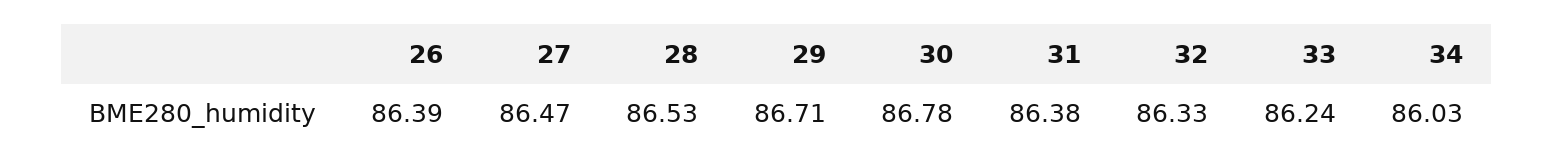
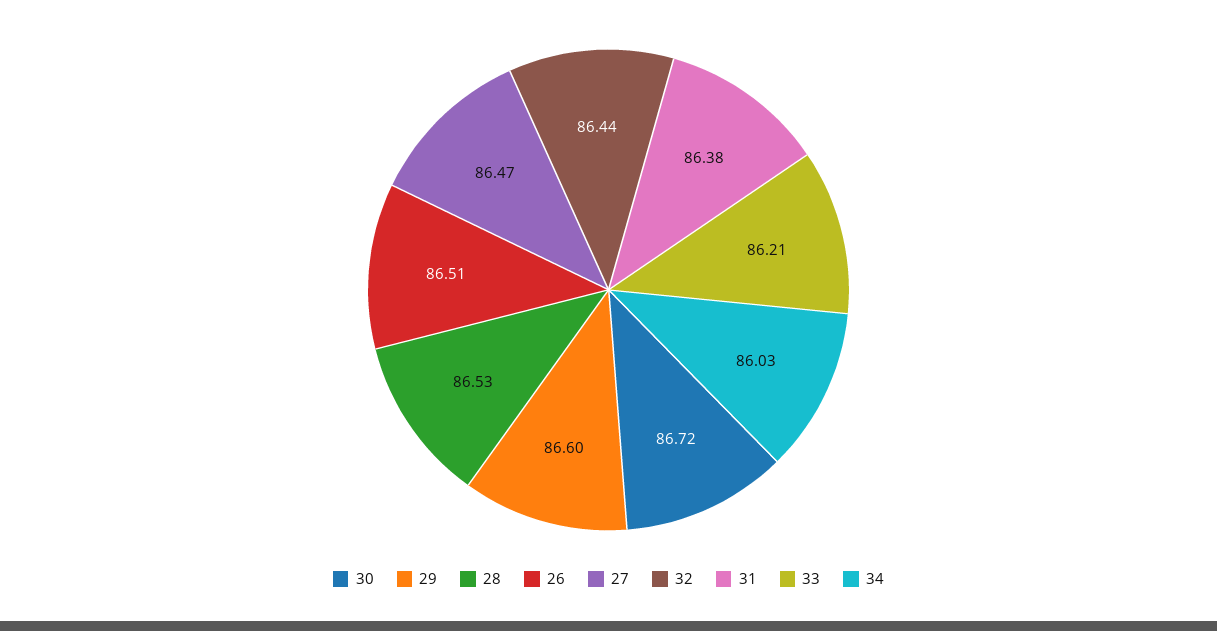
  {
-   "26": 86.39,
+   "26": 86.51,
    "27": 86.47,
    "28": 86.53,
-   "29": 86.71,
+   "29": 86.6,
-   "30": 86.78,
+   "30": 86.72,
    "31": 86.38,
-   "32": 86.33,
+   "32": 86.44,
-   "33": 86.24,
+   "33": 86.21,
    "34": 86.03
  }

